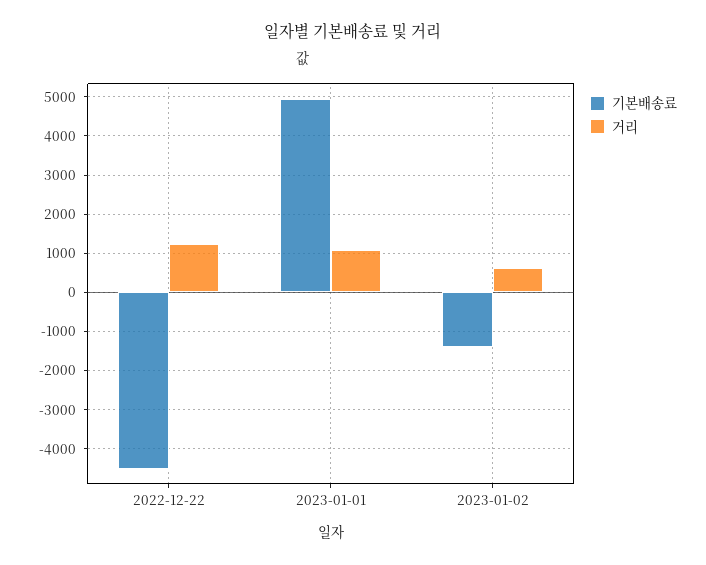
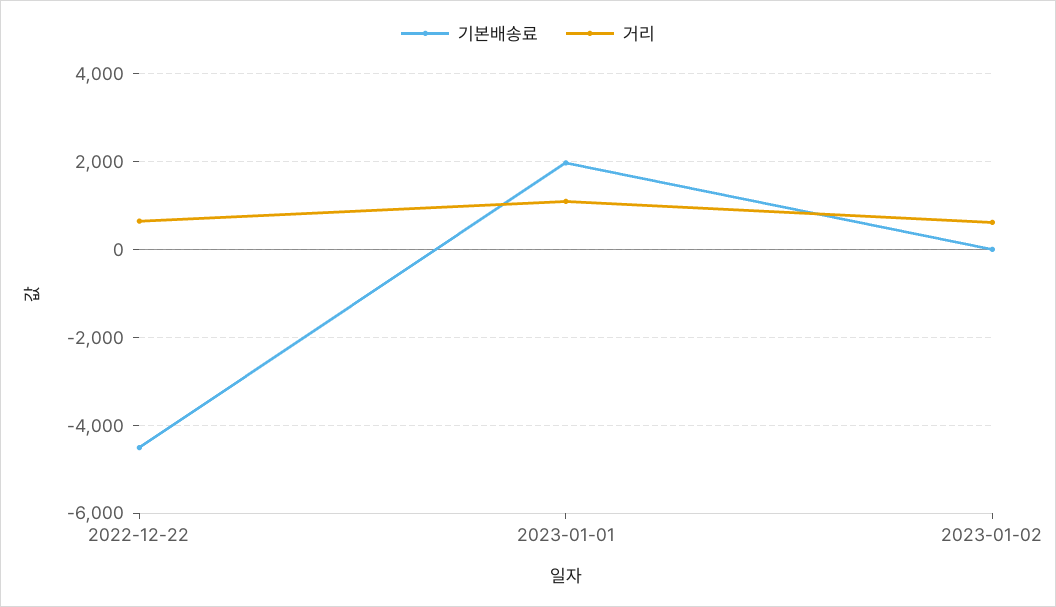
  {
    "기본배송료": {
      "2022-12-22": -4600,
-     "2023-01-01": 5000,
+     "2023-01-01": 2000,
-     "2023-01-02": -1400
+     "2023-01-02": 0
    },
    "거리": {
-     "2022-12-22": 1200,
+     "2022-12-22": 600,
      "2023-01-01": 1000,
      "2023-01-02": 600
    }
  }

